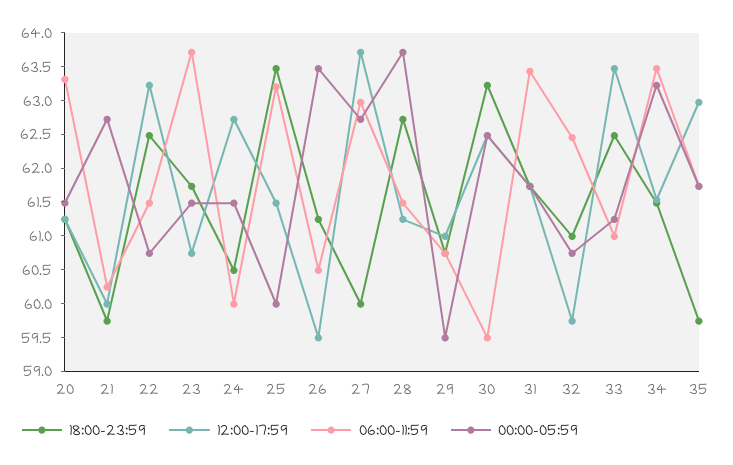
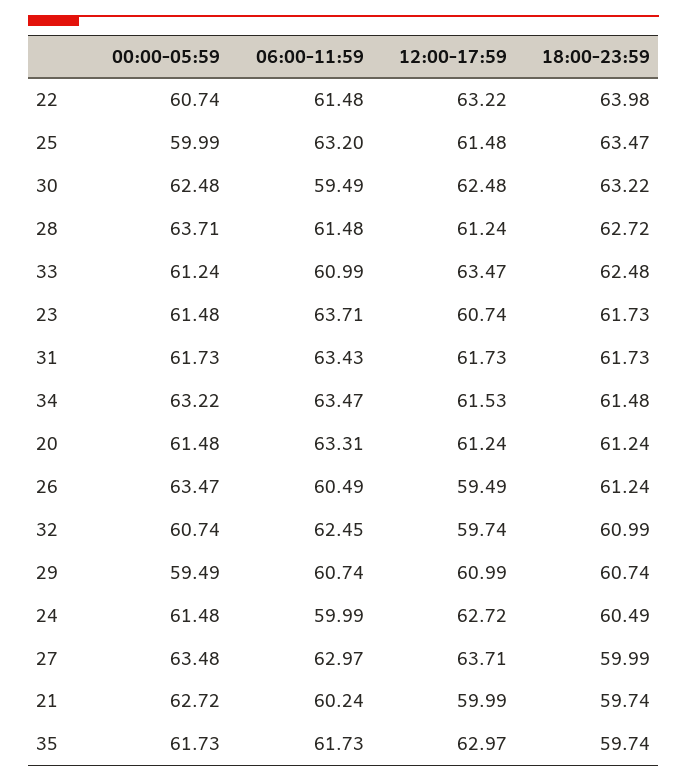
  {
    "18:00-23:59": {
      "20": 61.24,
      "21": 59.74,
-     "22": 62.5,
+     "22": 63.98,
      "23": 61.73,
      "24": 60.49,
      "25": 63.47,
      "26": 61.24,
      "27": 59.99,
      "28": 62.72,
      "29": 60.74,
      "30": 63.22,
      "31": 61.73,
      "32": 60.99,
      "33": 62.48,
      "34": 61.48,
      "35": 59.74
    },
    "12:00-17:59": {
      "20": 61.24,
      "21": 59.99,
      "22": 63.22,
      "23": 60.74,
      "24": 62.72,
      "25": 61.48,
      "26": 59.49,
      "27": 63.71,
      "28": 61.24,
      "29": 60.99,
      "30": 62.48,
      "31": 61.73,
      "32": 59.74,
      "33": 63.47,
      "34": 61.53,
      "35": 62.97
    },
    "06:00-11:59": {
      "20": 63.31,
      "21": 60.24,
      "22": 61.48,
      "23": 63.71,
      "24": 59.99,
      "25": 63.2,
      "26": 60.49,
      "27": 62.97,
      "28": 61.48,
      "29": 60.74,
      "30": 59.49,
      "31": 63.43,
      "32": 62.45,
      "33": 60.99,
      "34": 63.47,
      "35": 61.73
    },
    "00:00-05:59": {
      "20": 61.48,
      "21": 62.72,
      "22": 60.74,
      "23": 61.48,
      "24": 61.48,
      "25": 59.99,
      "26": 63.47,
-     "27": 62.75,
+     "27": 63.48,
      "28": 63.71,
      "29": 59.49,
      "30": 62.48,
      "31": 61.73,
      "32": 60.74,
      "33": 61.24,
      "34": 63.22,
      "35": 61.73
    }
  }

